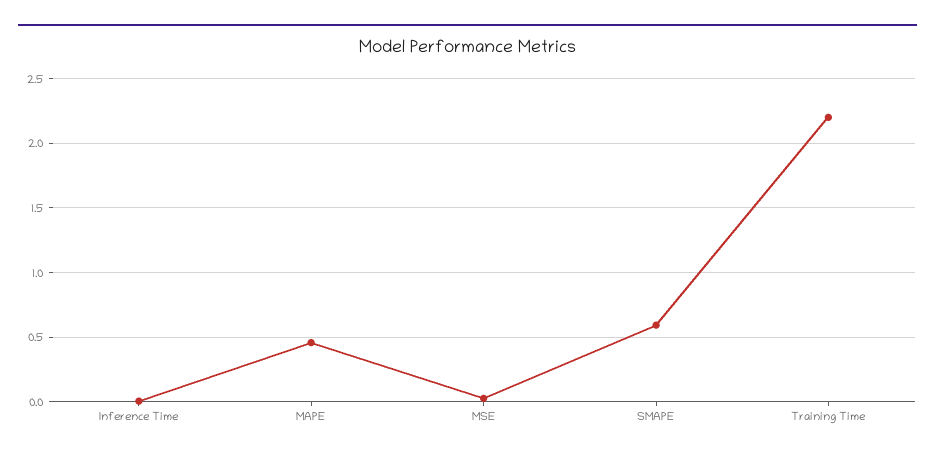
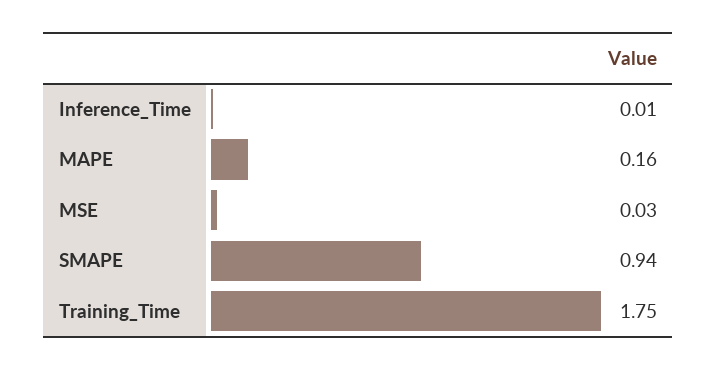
  {
    "Inference Time": 0.01,
-   "MAPE": 0.45,
+   "MAPE": 0.16,
    "MSE": 0.03,
-   "SMAPE": 0.6,
+   "SMAPE": 0.94,
-   "Training Time": 2.2
+   "Training Time": 1.75
  }

